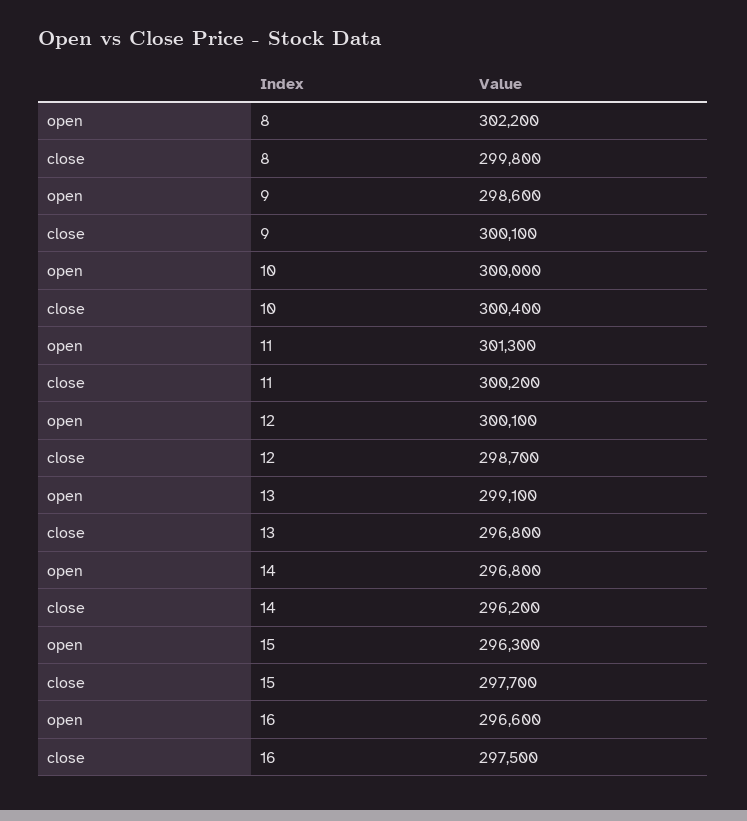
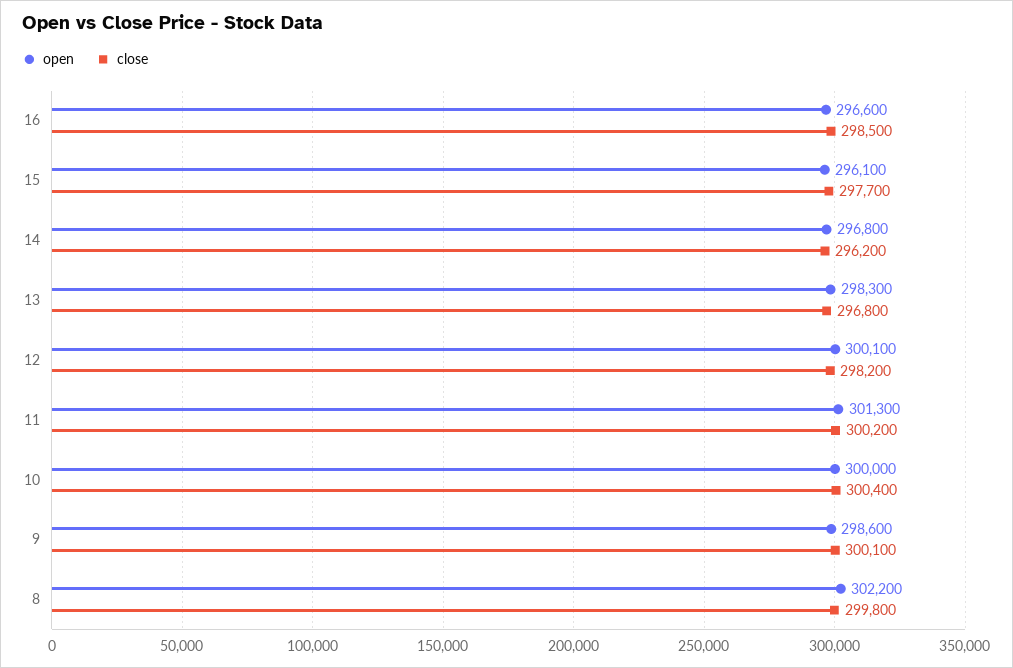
  {
    "open": {
      "8": 302200,
      "9": 298600,
      "10": 300000,
      "11": 301300,
      "12": 300100,
-     "13": 299100,
+     "13": 298300,
      "14": 296800,
-     "15": 296300,
+     "15": 296100,
      "16": 296600
    },
    "close": {
      "8": 299800,
      "9": 300100,
      "10": 300400,
      "11": 300200,
-     "12": 298700,
+     "12": 298200,
      "13": 296800,
      "14": 296200,
      "15": 297700,
-     "16": 297500
+     "16": 298500
    }
  }

